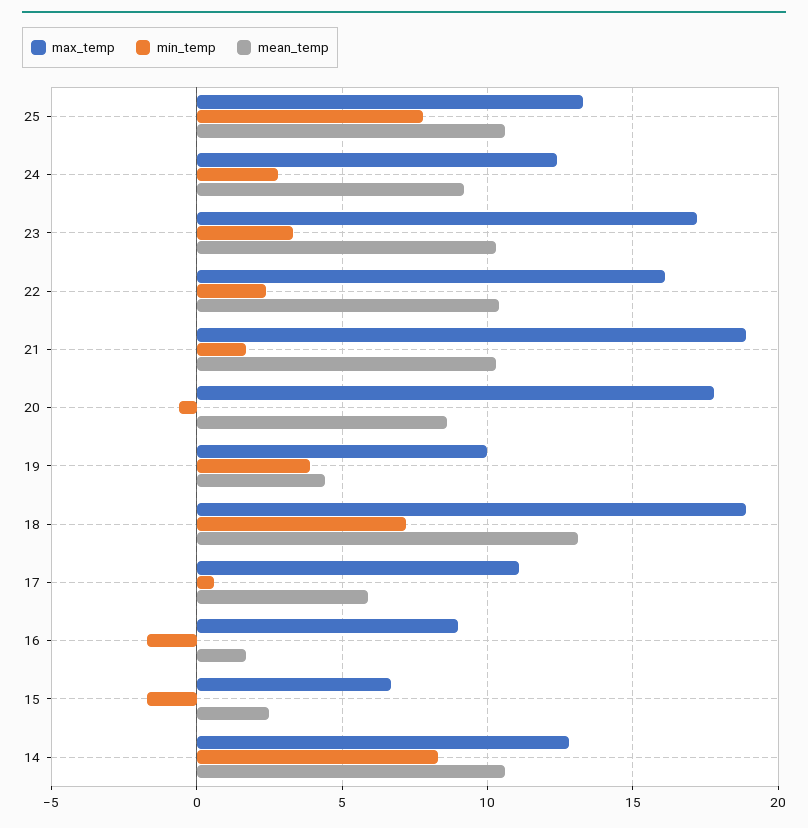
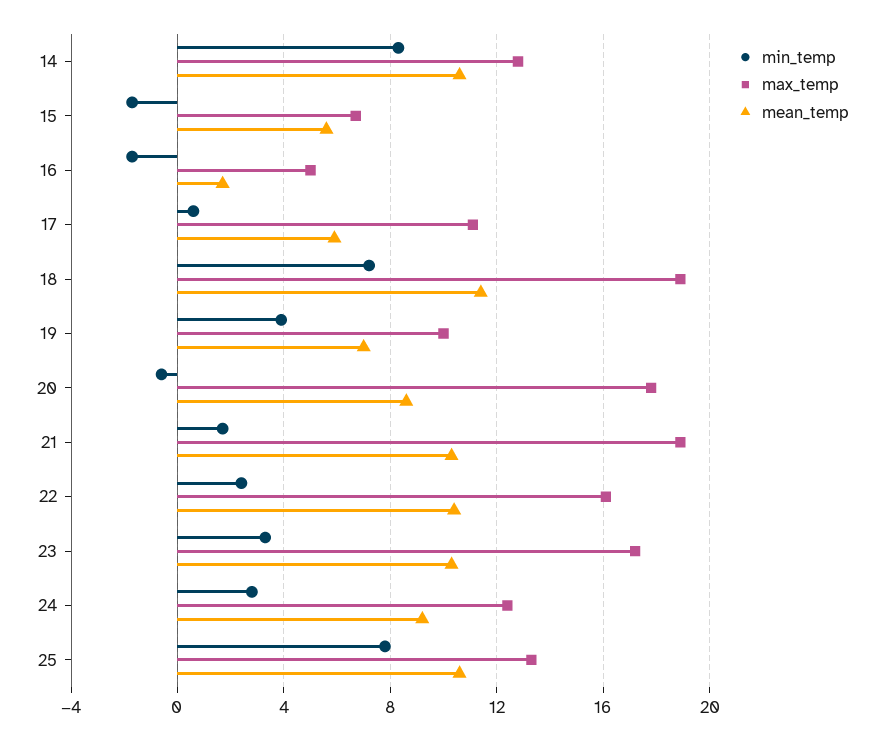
  {
    "max_temp": {
      "25": 13.5,
      "24": 12.5,
      "23": 17,
      "22": 16,
      "21": 19,
      "20": 18,
      "19": 10,
      "18": 19,
      "17": 11,
-     "16": 9,
+     "16": 5,
      "15": 6.5,
      "14": 13
    },
    "min_temp": {
      "25": 8,
      "24": 3,
      "23": 3.5,
      "22": 2.5,
      "21": 1.5,
      "20": -0.5,
      "19": 4,
      "18": 7,
      "17": 0.5,
      "16": -1.5,
      "15": -1.5,
      "14": 8.5
    },
    "mean_temp": {
      "25": 10.5,
      "24": 9,
      "23": 10.5,
      "22": 10.5,
      "21": 10.5,
      "20": 8.5,
-     "19": 4.5,
+     "19": 7,
-     "18": 13,
+     "18": 11.5,
      "17": 6,
      "16": 1.5,
-     "15": 2.5,
+     "15": 5.5,
      "14": 10.5
    }
  }

